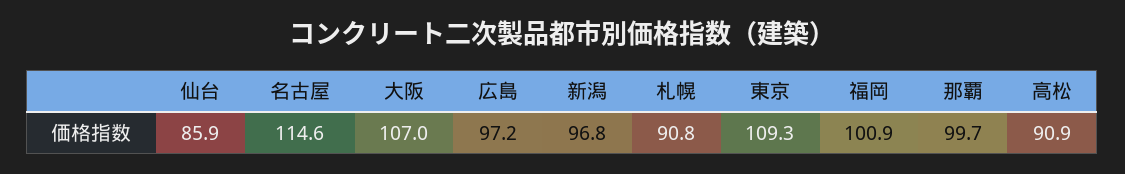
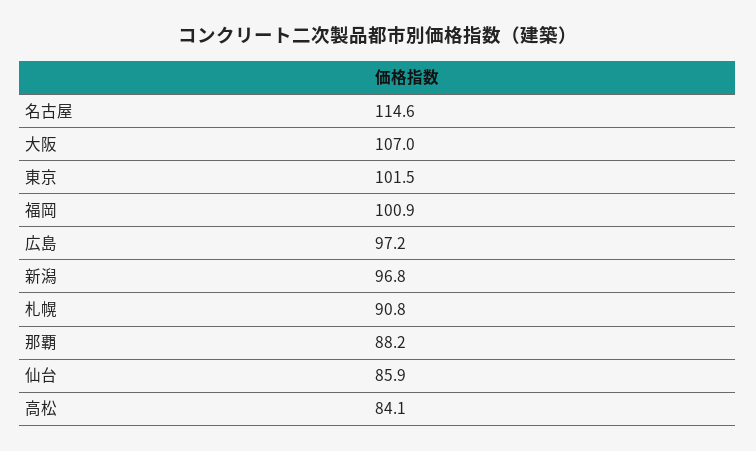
  {
    "仙台": 85.9,
    "名古屋": 114.6,
    "大阪": 107,
    "広島": 97.2,
    "新潟": 96.8,
    "札幌": 90.8,
-   "東京": 109.3,
+   "東京": 101.5,
    "福岡": 100.9,
-   "那覇": 99.7,
+   "那覇": 88.2,
-   "高松": 90.9
+   "高松": 84.1
  }

